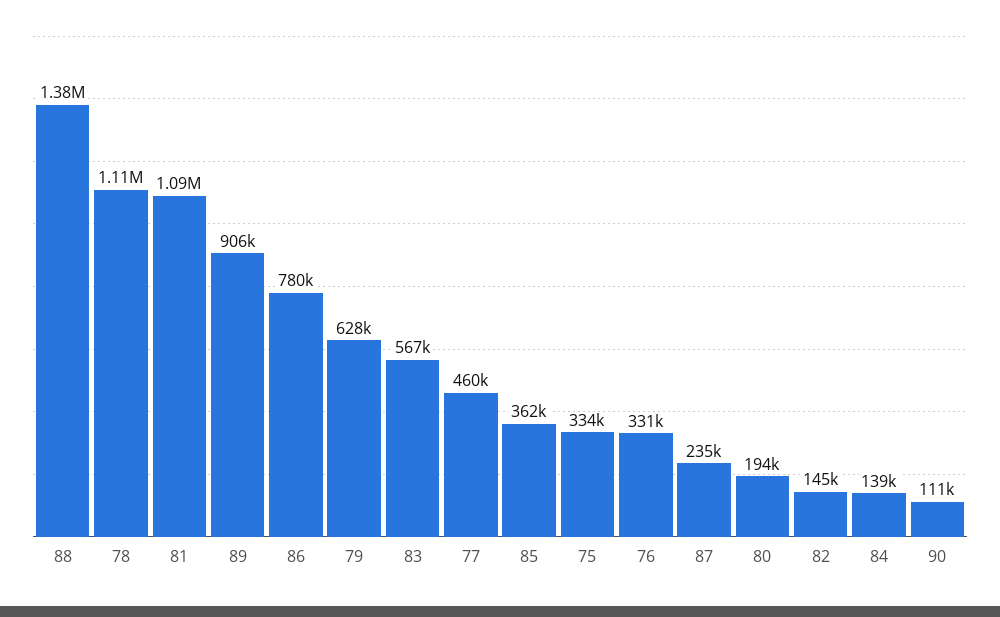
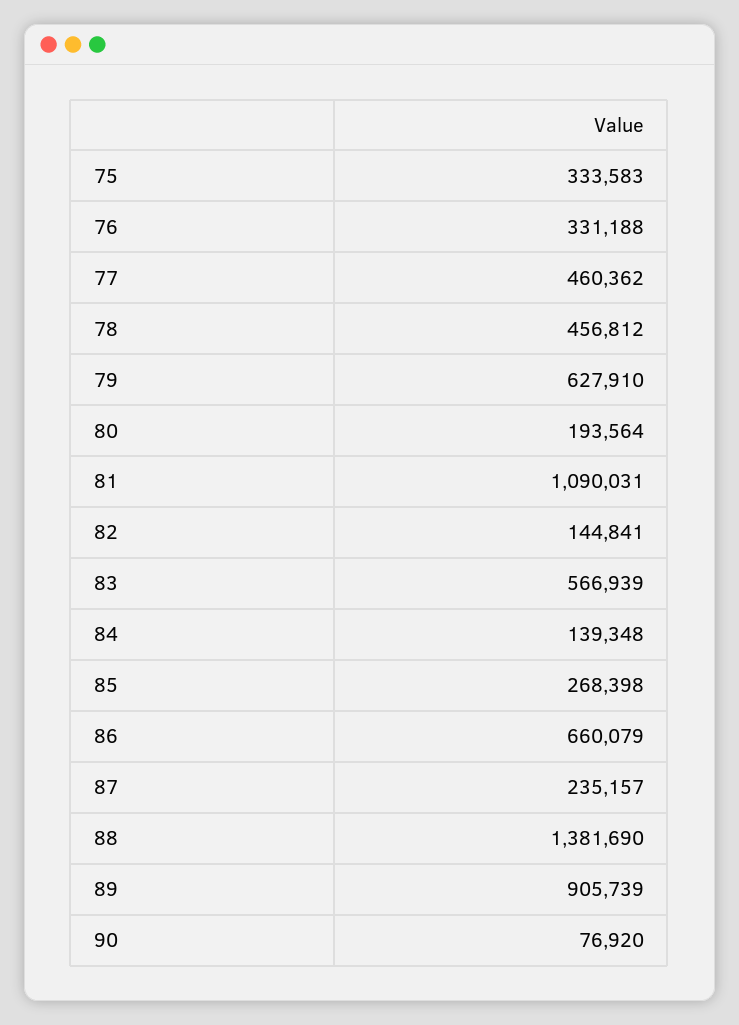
  {
    "88": 1381690,
-   "78": 1110000,
+   "78": 456812,
    "81": 1090031,
    "89": 905739,
-   "86": 780000,
+   "86": 660079,
    "79": 627910,
    "83": 566939,
    "77": 460362,
-   "85": 362000,
+   "85": 268398,
    "75": 333583,
    "76": 331188,
    "87": 235157,
    "80": 193564,
    "82": 144841,
    "84": 139348,
-   "90": 111000
+   "90": 76920
  }

